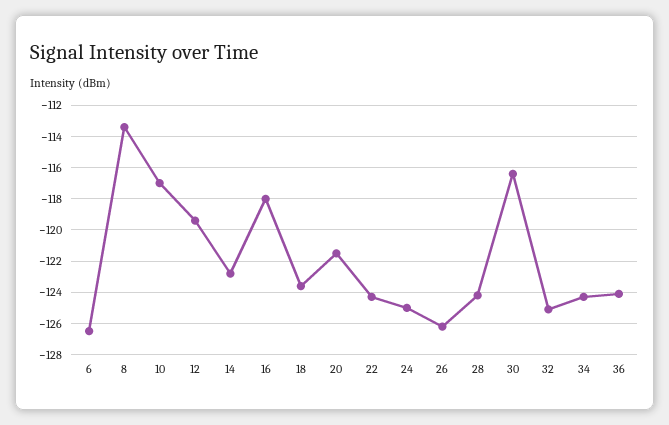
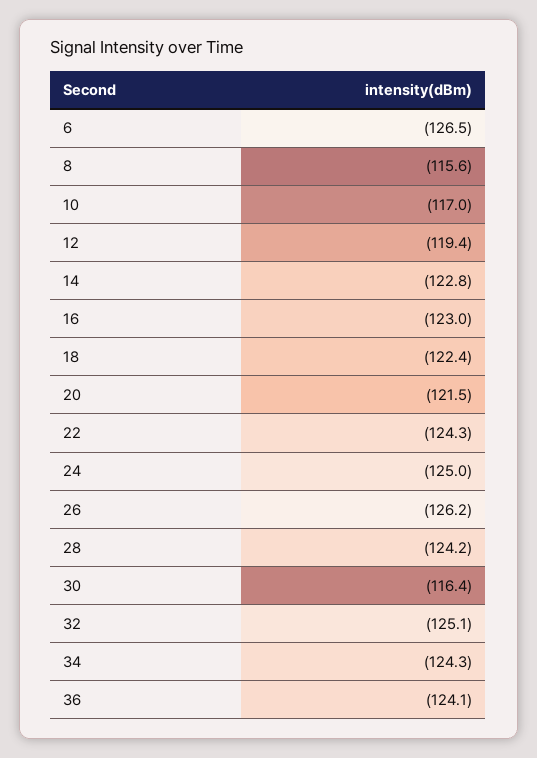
  {
    "6": -126.5,
-   "8": -113.5,
+   "8": -115.6,
    "10": -117,
    "12": -119.4,
    "14": -122.8,
-   "16": -118,
+   "16": -123,
-   "18": -123.5,
+   "18": -122.4,
    "20": -121.5,
    "22": -124.3,
    "24": -125,
    "26": -126.2,
    "28": -124.2,
    "30": -116.4,
    "32": -125.1,
    "34": -124.3,
    "36": -124.1
  }

